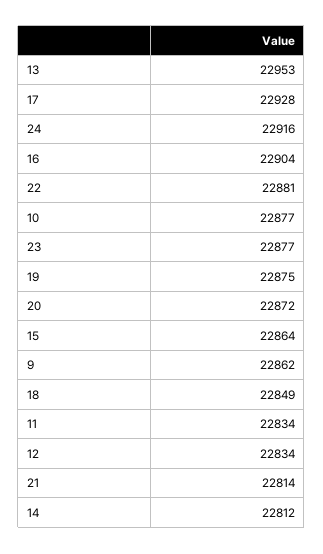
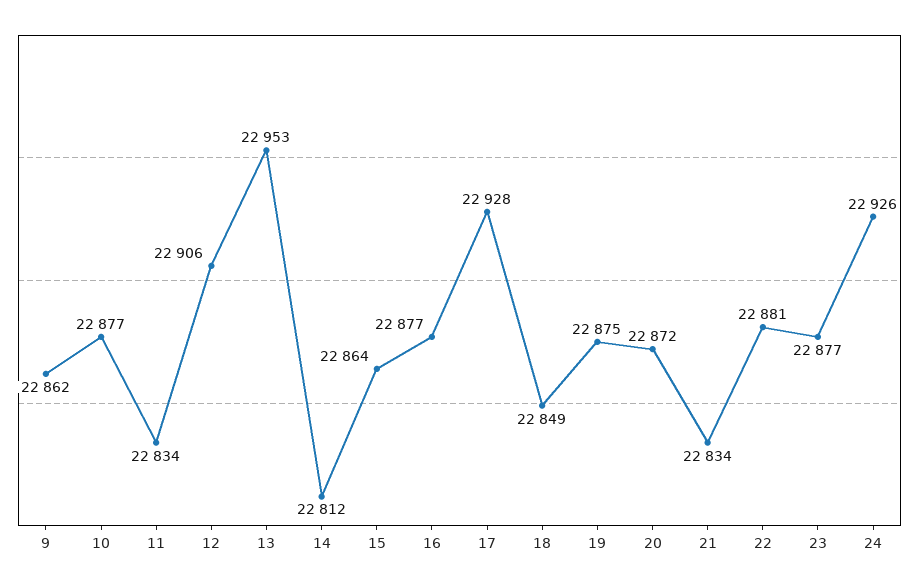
  {
    "13": 22953,
    "17": 22928,
-   "24": 22916,
+   "24": 22926,
-   "16": 22904,
+   "16": 22877,
    "22": 22881,
    "10": 22877,
    "23": 22877,
    "19": 22875,
    "20": 22872,
    "15": 22864,
    "9": 22862,
    "18": 22849,
    "11": 22834,
-   "12": 22834,
+   "12": 22906,
-   "21": 22814,
+   "21": 22834,
    "14": 22812
  }

